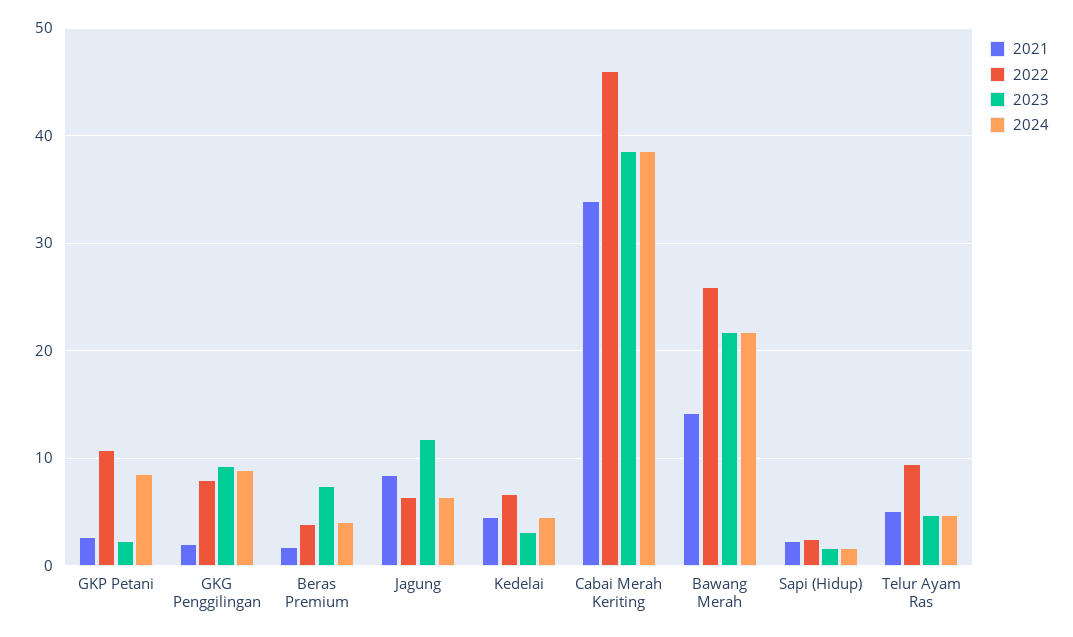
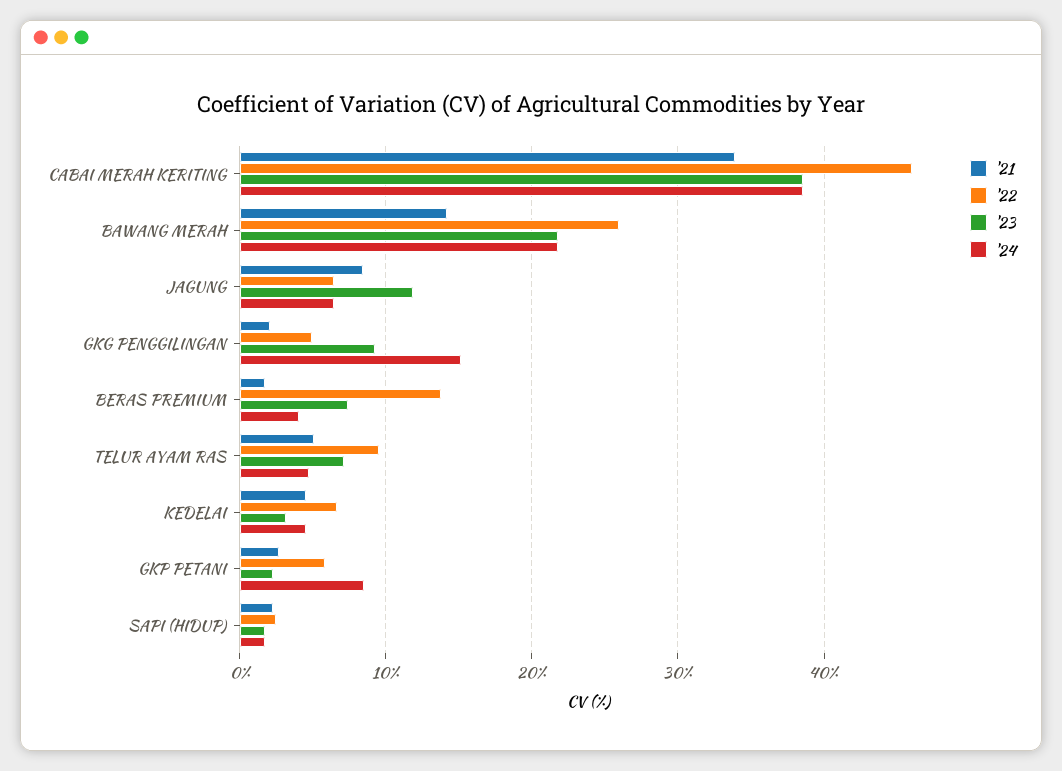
  {
    "2021": {
      "GKP Petani": 3,
      "GKG Penggilingan": 2,
      "Beras Premium": 2,
      "Jagung": 8,
      "Kedelai": 5,
      "Cabai Merah Keriting": 34,
      "Bawang Merah": 14,
      "Sapi (Hidup)": 2,
      "Telur Ayam Ras": 5
    },
    "2022": {
-     "GKP Petani": 11,
+     "GKP Petani": 6,
-     "GKG Penggilingan": 8,
+     "GKG Penggilingan": 5,
-     "Beras Premium": 4,
+     "Beras Premium": 14,
      "Jagung": 6,
      "Kedelai": 7,
      "Cabai Merah Keriting": 46,
      "Bawang Merah": 26,
      "Sapi (Hidup)": 3,
      "Telur Ayam Ras": 10
    },
    "2023": {
      "GKP Petani": 2,
      "GKG Penggilingan": 9,
      "Beras Premium": 7,
      "Jagung": 12,
      "Kedelai": 3,
      "Cabai Merah Keriting": 39,
      "Bawang Merah": 22,
      "Sapi (Hidup)": 2,
-     "Telur Ayam Ras": 5
+     "Telur Ayam Ras": 7
    },
    "2024": {
      "GKP Petani": 9,
-     "GKG Penggilingan": 9,
+     "GKG Penggilingan": 15,
      "Beras Premium": 4,
      "Jagung": 6,
      "Kedelai": 5,
      "Cabai Merah Keriting": 39,
      "Bawang Merah": 22,
      "Sapi (Hidup)": 2,
      "Telur Ayam Ras": 5
    }
  }

